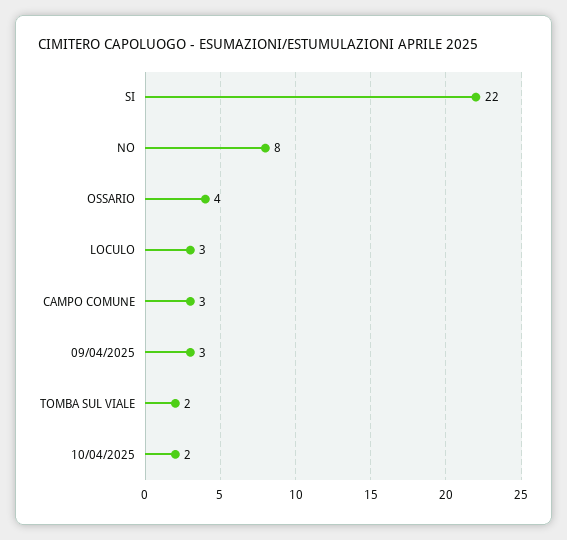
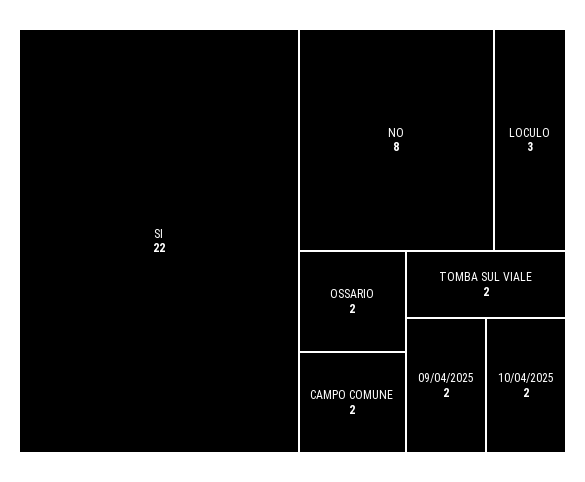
  {
    "SI": 22,
    "NO": 8,
-   "OSSARIO": 4,
+   "OSSARIO": 2,
    "LOCULO": 3,
-   "CAMPO COMUNE": 3,
+   "CAMPO COMUNE": 2,
-   "09/04/2025": 3,
+   "09/04/2025": 2,
    "TOMBA SUL VIALE": 2,
    "10/04/2025": 2
  }

